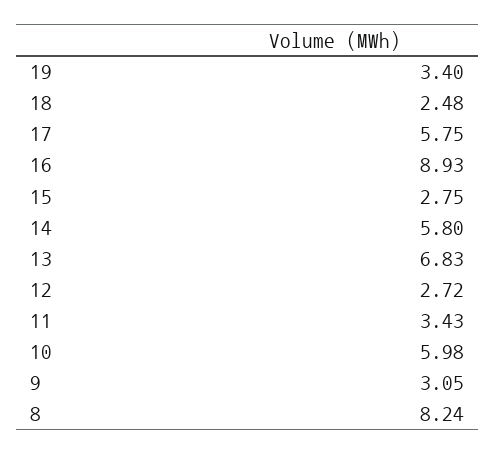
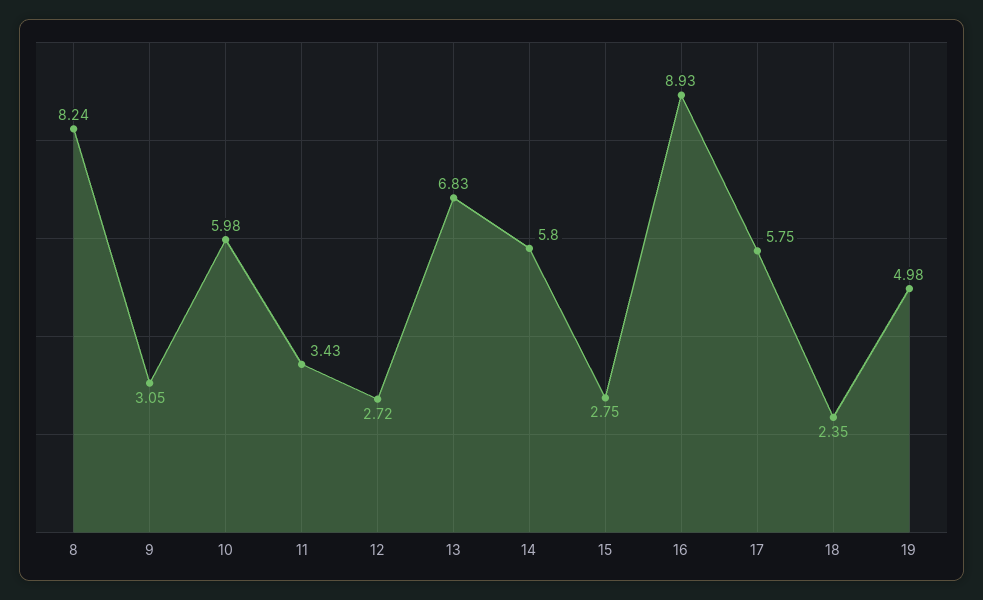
  {
-   "19": 3.4,
+   "19": 4.98,
-   "18": 2.48,
+   "18": 2.35,
    "17": 5.75,
    "16": 8.93,
    "15": 2.75,
    "14": 5.8,
    "13": 6.83,
    "12": 2.72,
    "11": 3.43,
    "10": 5.98,
    "9": 3.05,
    "8": 8.24
  }

